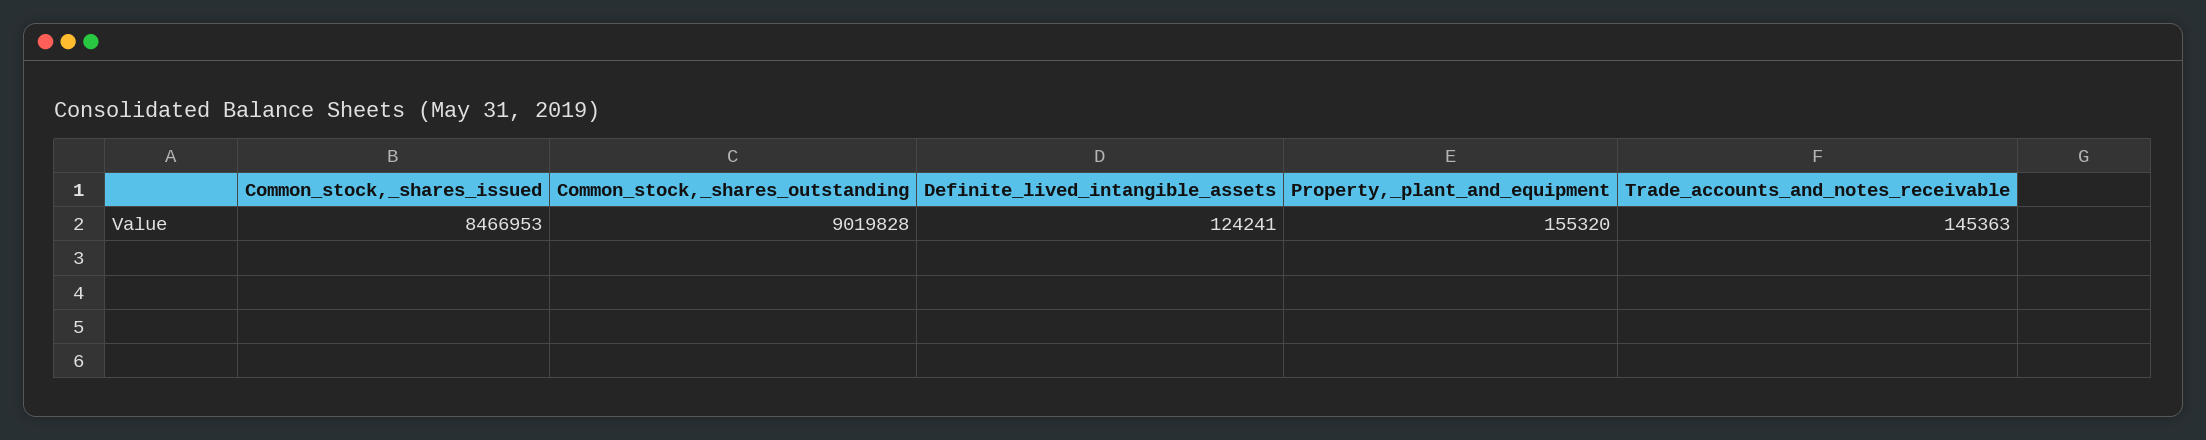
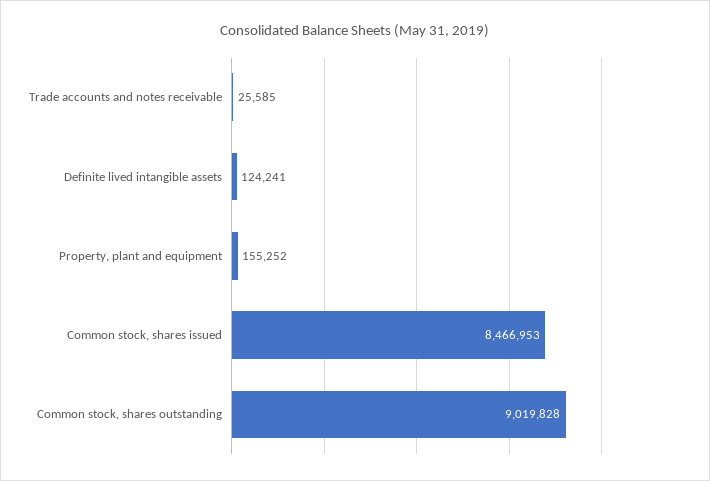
  {
    "Common_stock,_shares_issued": 8466953,
    "Common_stock,_shares_outstanding": 9019828,
    "Definite_lived_intangible_assets": 124241,
-   "Property,_plant_and_equipment": 155320,
+   "Property,_plant_and_equipment": 155252,
-   "Trade_accounts_and_notes_receivable": 145363
+   "Trade_accounts_and_notes_receivable": 25585
  }

